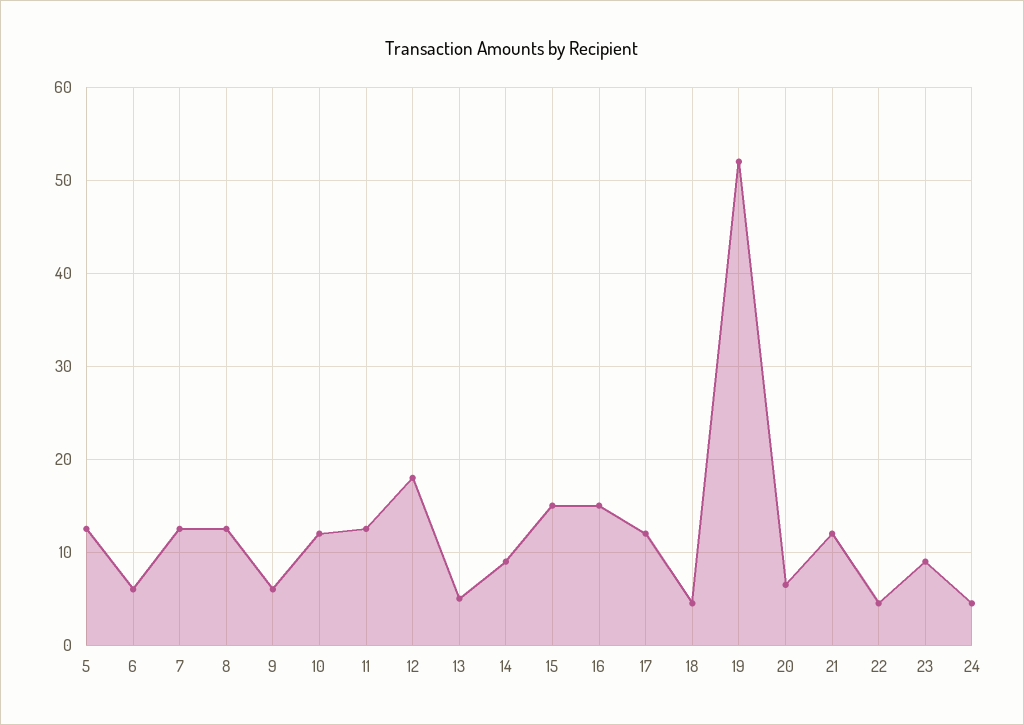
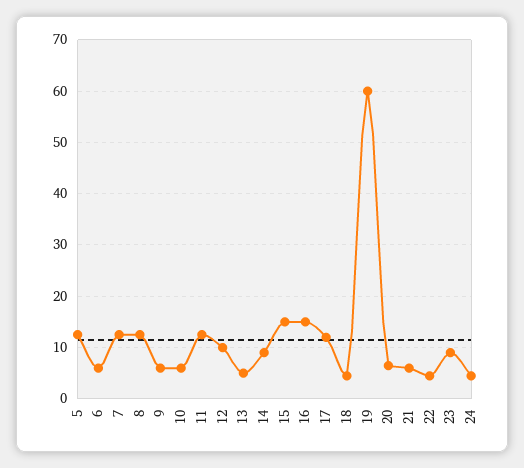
  {
    "5": 13,
    "6": 6,
    "7": 13,
    "8": 13,
    "9": 6,
-   "10": 12,
+   "10": 6,
    "11": 13,
-   "12": 18,
+   "12": 10,
    "13": 5,
    "14": 9,
    "15": 15,
    "16": 15,
    "17": 12,
    "18": 5,
-   "19": 52,
+   "19": 60,
    "20": 7,
-   "21": 12,
+   "21": 6,
    "22": 5,
    "23": 9,
    "24": 5
  }

